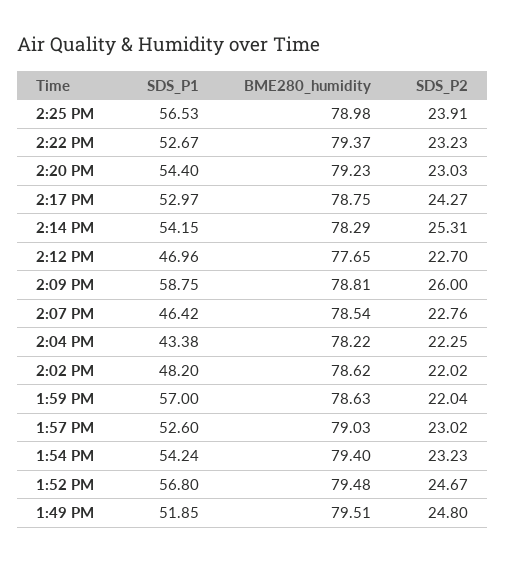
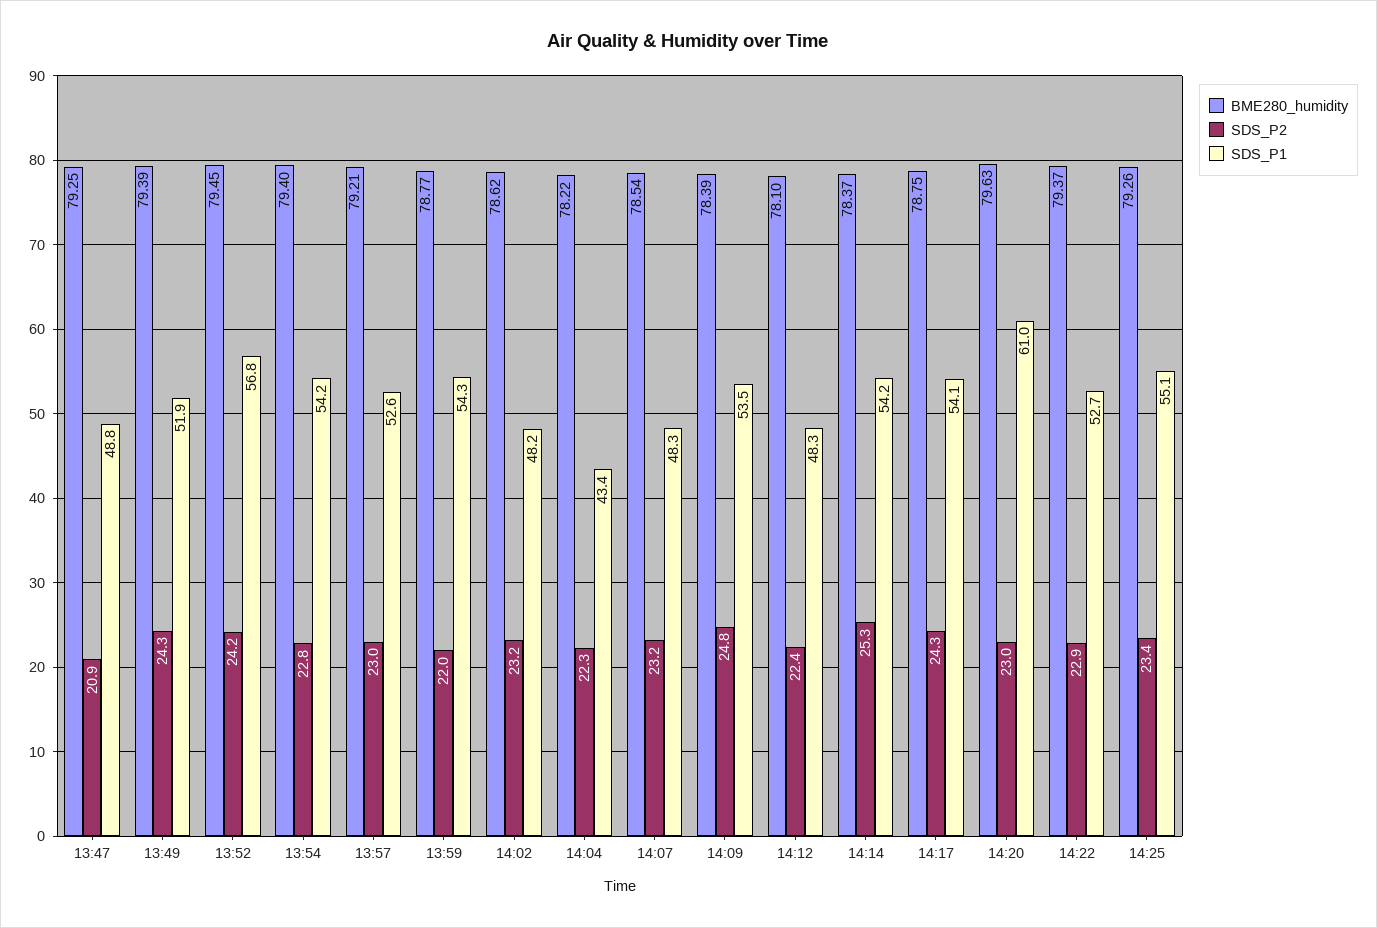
  {
    "SDS_P1": {
-     "2:25 PM": 56.53,
+     "2:25 PM": 55.1,
      "2:22 PM": 52.67,
-     "2:20 PM": 54.4,
+     "2:20 PM": 61,
-     "2:17 PM": 52.97,
+     "2:17 PM": 54.1,
      "2:14 PM": 54.15,
-     "2:12 PM": 46.96,
+     "2:12 PM": 48.3,
-     "2:09 PM": 58.75,
+     "2:09 PM": 53.5,
-     "2:07 PM": 46.42,
+     "2:07 PM": 48.3,
      "2:04 PM": 43.38,
      "2:02 PM": 48.2,
-     "1:59 PM": 57,
+     "1:59 PM": 54.3,
      "1:57 PM": 52.6,
      "1:54 PM": 54.24,
      "1:52 PM": 56.8,
-     "1:49 PM": 51.85
+     "1:49 PM": 51.85,
+     "13:47": 48.8
    },
    "BME280_humidity": {
-     "2:25 PM": 78.98,
+     "2:25 PM": 79.26,
      "2:22 PM": 79.37,
-     "2:20 PM": 79.23,
+     "2:20 PM": 79.63,
      "2:17 PM": 78.75,
-     "2:14 PM": 78.29,
+     "2:14 PM": 78.37,
-     "2:12 PM": 77.65,
+     "2:12 PM": 78.1,
-     "2:09 PM": 78.81,
+     "2:09 PM": 78.39,
      "2:07 PM": 78.54,
      "2:04 PM": 78.22,
      "2:02 PM": 78.62,
-     "1:59 PM": 78.63,
+     "1:59 PM": 78.77,
-     "1:57 PM": 79.03,
+     "1:57 PM": 79.21,
      "1:54 PM": 79.4,
-     "1:52 PM": 79.48,
+     "1:52 PM": 79.45,
-     "1:49 PM": 79.51
+     "1:49 PM": 79.39,
+     "13:47": 79.25
    },
    "SDS_P2": {
-     "2:25 PM": 23.91,
+     "2:25 PM": 23.4,
-     "2:22 PM": 23.23,
+     "2:22 PM": 22.9,
      "2:20 PM": 23.03,
      "2:17 PM": 24.27,
      "2:14 PM": 25.31,
-     "2:12 PM": 22.7,
+     "2:12 PM": 22.4,
-     "2:09 PM": 26,
+     "2:09 PM": 24.8,
-     "2:07 PM": 22.76,
+     "2:07 PM": 23.2,
      "2:04 PM": 22.25,
-     "2:02 PM": 22.02,
+     "2:02 PM": 23.2,
      "1:59 PM": 22.04,
      "1:57 PM": 23.02,
-     "1:54 PM": 23.23,
+     "1:54 PM": 22.8,
-     "1:52 PM": 24.67,
+     "1:52 PM": 24.2,
-     "1:49 PM": 24.8
+     "1:49 PM": 24.3,
+     "13:47": 20.9
    }
  }

